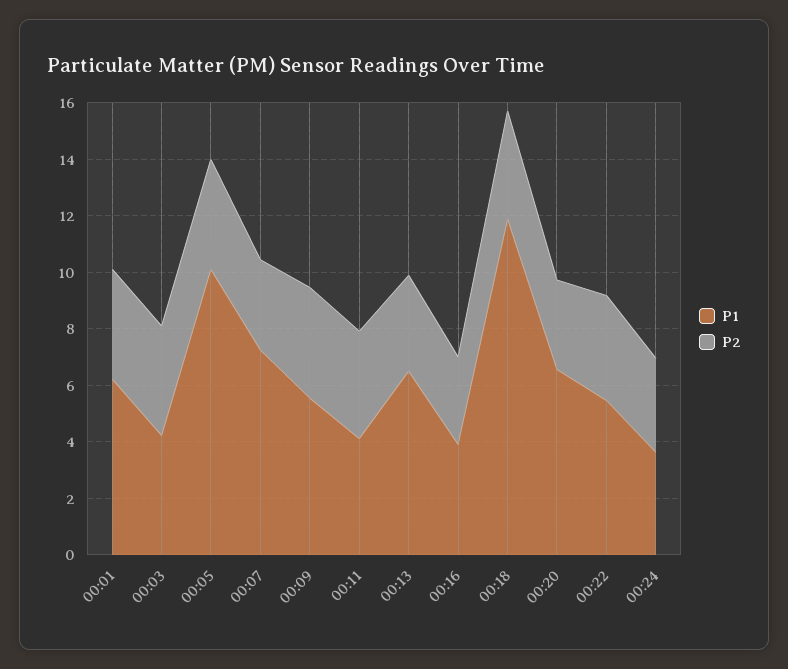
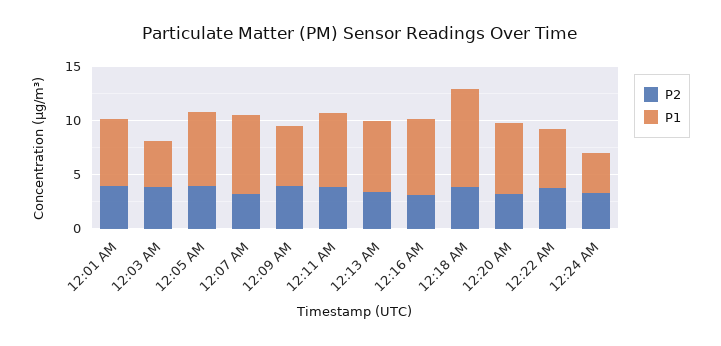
  {
    "P1": {
      "00:01": 6,
      "00:03": 4,
-     "00:05": 10,
+     "00:05": 7,
      "00:07": 7.5,
      "00:09": 5.5,
-     "00:11": 4,
+     "00:11": 7,
      "00:13": 6.5,
-     "00:16": 4,
+     "00:16": 7,
-     "00:18": 12,
+     "00:18": 9,
      "00:20": 6.5,
      "00:22": 5.5,
      "00:24": 3.5
    },
    "P2": {
      "00:01": 4,
      "00:03": 4,
      "00:05": 4,
      "00:07": 3,
      "00:09": 4,
      "00:11": 4,
      "00:13": 3.5,
      "00:16": 3,
      "00:18": 4,
      "00:20": 3,
      "00:22": 3.5,
      "00:24": 3.5
    }
  }

